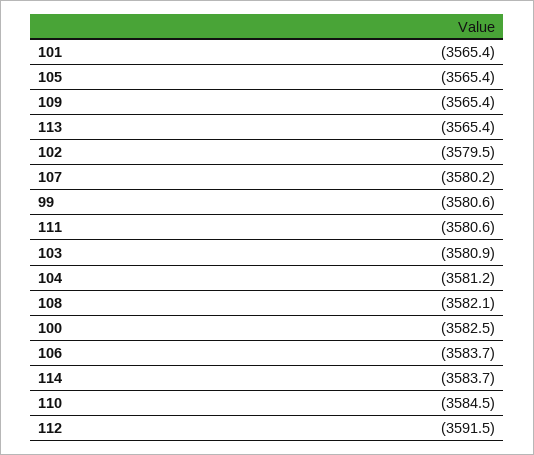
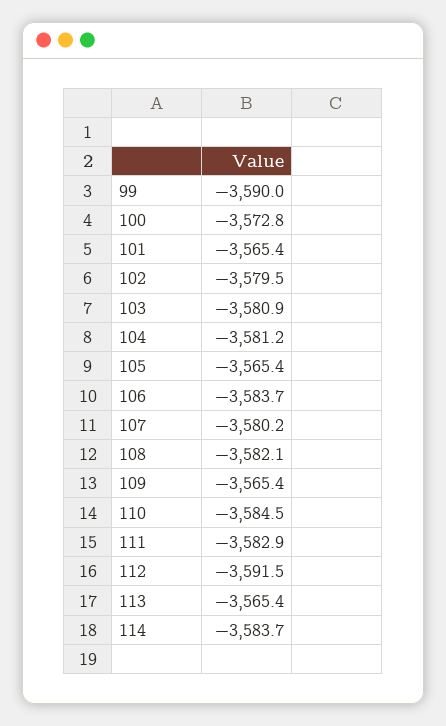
  {
    "101": -3565.4,
    "105": -3565.4,
    "109": -3565.4,
    "113": -3565.4,
    "102": -3579.5,
    "107": -3580.2,
-   "99": -3580.6,
+   "99": -3590,
-   "111": -3580.6,
+   "111": -3582.9,
    "103": -3580.9,
    "104": -3581.2,
    "108": -3582.1,
-   "100": -3582.5,
+   "100": -3572.8,
    "106": -3583.7,
    "114": -3583.7,
    "110": -3584.5,
    "112": -3591.5
  }

